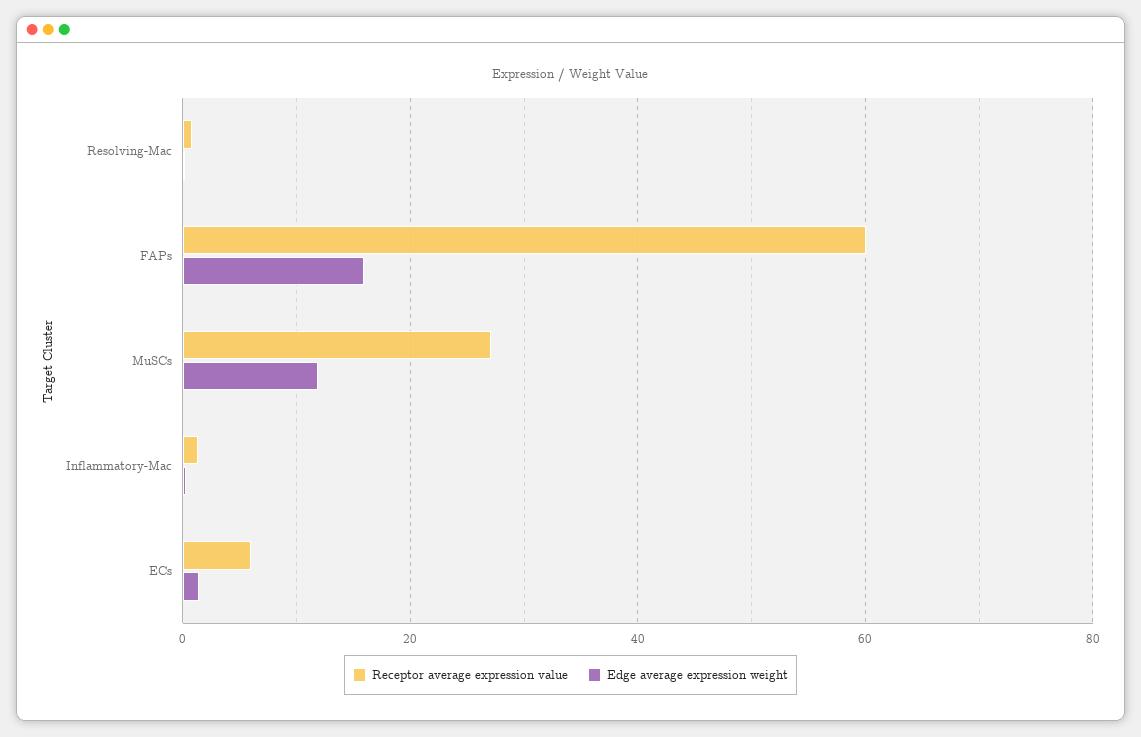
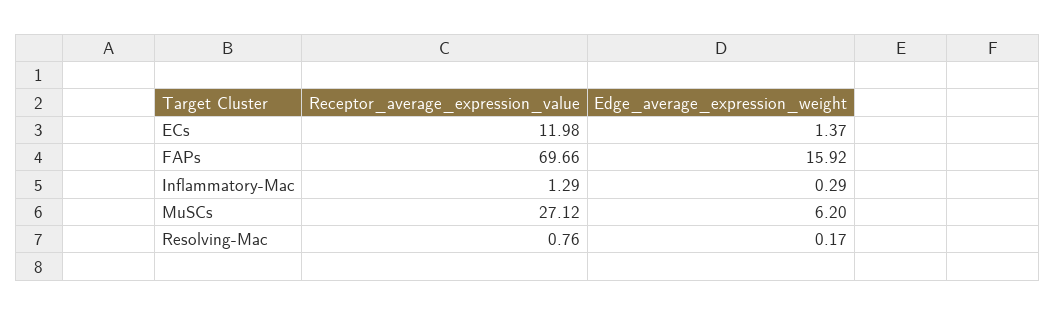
  {
    "Receptor average expression value": {
      "Resolving-Mac": 0.76,
-     "FAPs": 60,
+     "FAPs": 69.66,
      "MuSCs": 27.12,
      "Inflammatory-Mac": 1.29,
-     "ECs": 6
+     "ECs": 11.98
    },
    "Edge average expression weight": {
      "Resolving-Mac": 0.17,
      "FAPs": 15.92,
-     "MuSCs": 12,
+     "MuSCs": 6.2,
      "Inflammatory-Mac": 0.29,
      "ECs": 1.37
    }
  }

